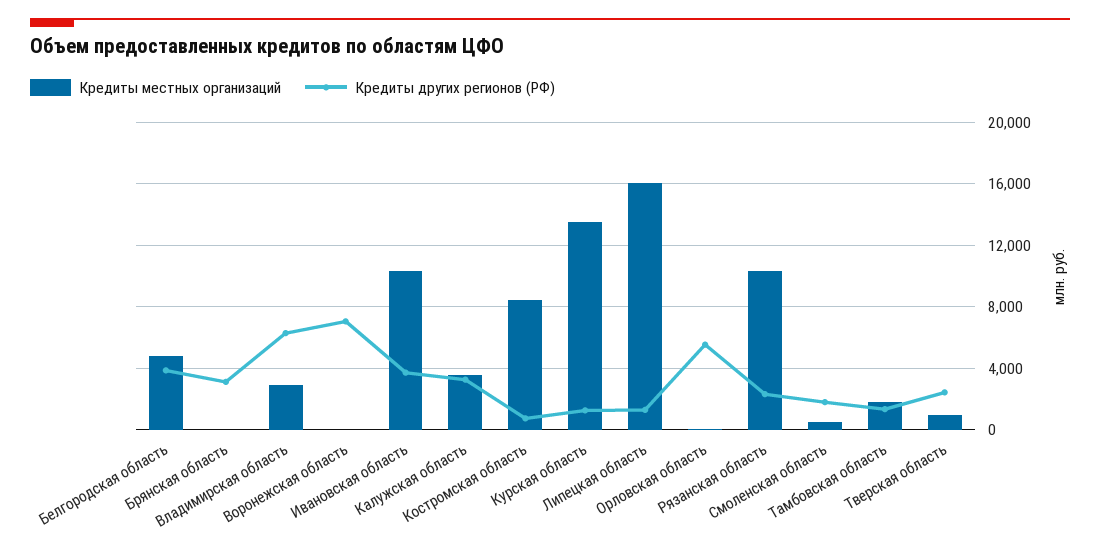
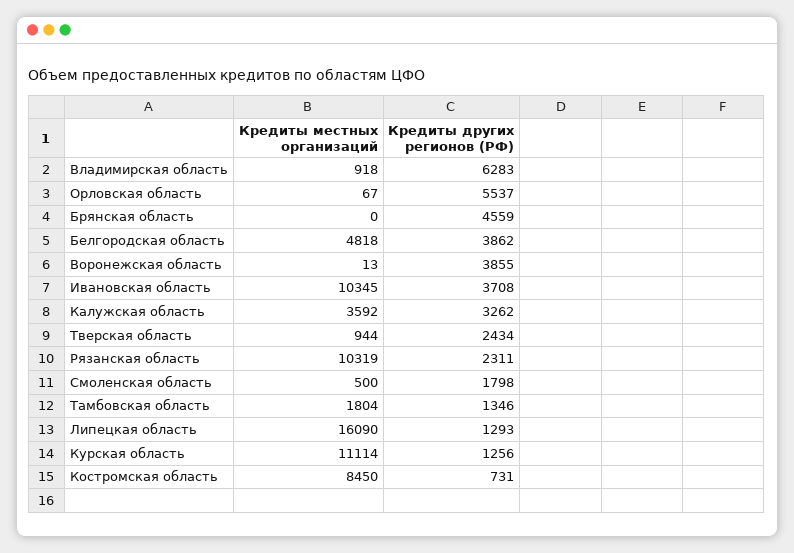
  {
    "Кредиты местных организаций": {
      "Белгородская область": 4818,
      "Брянская область": 0,
-     "Владимирская область": 3000,
+     "Владимирская область": 918,
      "Воронежская область": 13,
      "Ивановская область": 10345,
      "Калужская область": 3592,
      "Костромская область": 8450,
-     "Курская область": 13500,
+     "Курская область": 11114,
      "Липецкая область": 16090,
      "Орловская область": 67,
      "Рязанская область": 10319,
      "Смоленская область": 500,
      "Тамбовская область": 1804,
      "Тверская область": 944
    },
    "Кредиты других регионов (РФ)": {
      "Белгородская область": 3862,
-     "Брянская область": 3000,
+     "Брянская область": 4559,
      "Владимирская область": 6283,
-     "Воронежская область": 7000,
+     "Воронежская область": 3855,
      "Ивановская область": 3708,
      "Калужская область": 3262,
      "Костромская область": 731,
      "Курская область": 1256,
      "Липецкая область": 1293,
      "Орловская область": 5537,
      "Рязанская область": 2311,
      "Смоленская область": 1798,
      "Тамбовская область": 1346,
      "Тверская область": 2434
    }
  }

